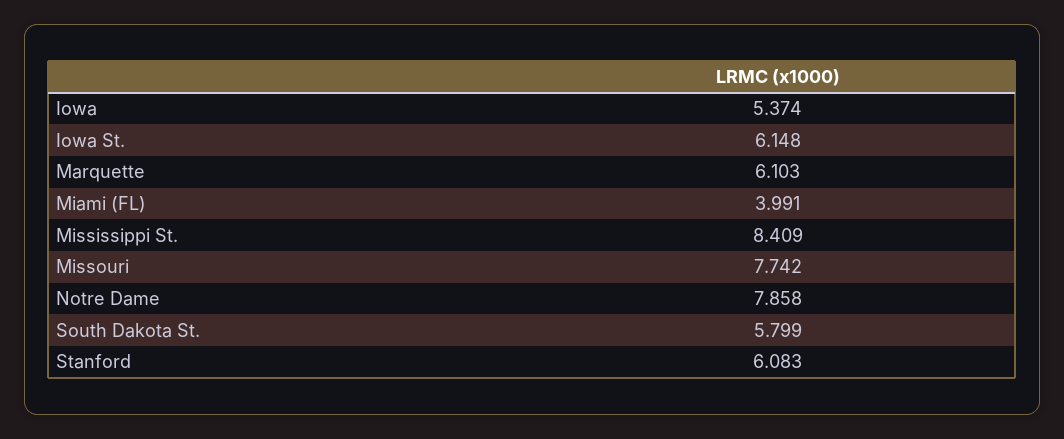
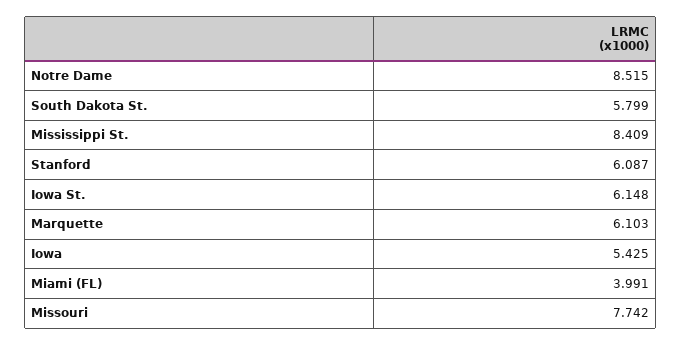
  {
-   "Iowa": 5.374,
+   "Iowa": 5.425,
    "Iowa St.": 6.148,
    "Marquette": 6.103,
    "Miami (FL)": 3.991,
    "Mississippi St.": 8.409,
    "Missouri": 7.742,
-   "Notre Dame": 7.858,
+   "Notre Dame": 8.515,
    "South Dakota St.": 5.799,
-   "Stanford": 6.083
+   "Stanford": 6.087
  }

